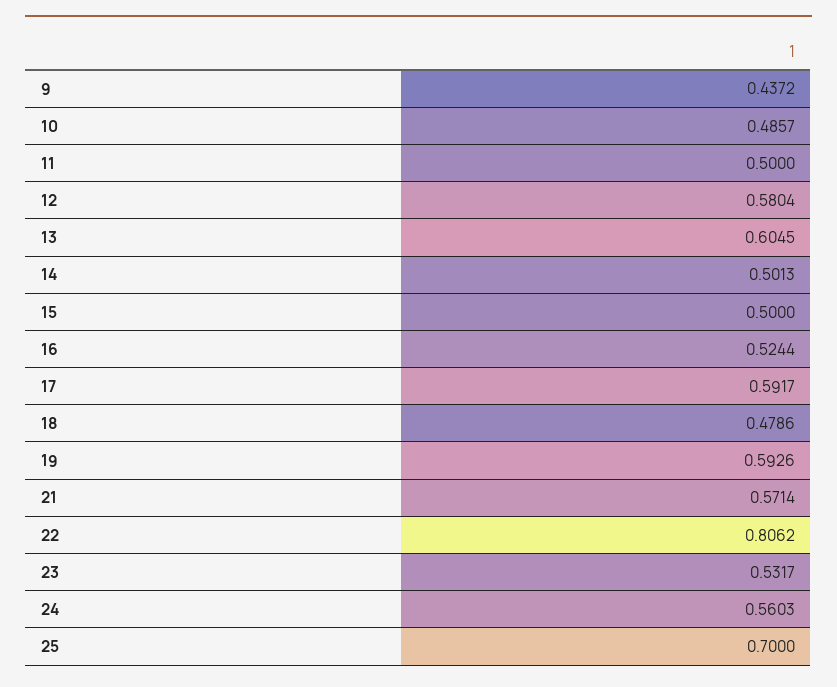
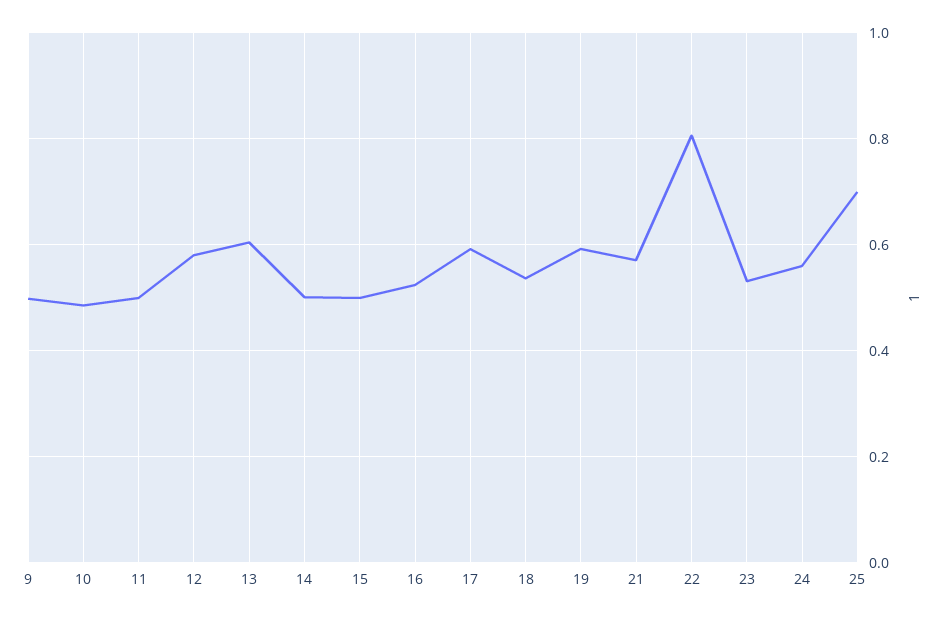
  {
-   "9": 0.4372,
+   "9": 0.5,
    "10": 0.4857,
    "11": 0.5,
    "12": 0.5804,
    "13": 0.6045,
    "14": 0.5013,
    "15": 0.5,
    "16": 0.5244,
    "17": 0.5917,
-   "18": 0.4786,
+   "18": 0.54,
    "19": 0.5926,
    "21": 0.5714,
    "22": 0.8062,
    "23": 0.5317,
    "24": 0.5603,
    "25": 0.7
  }

